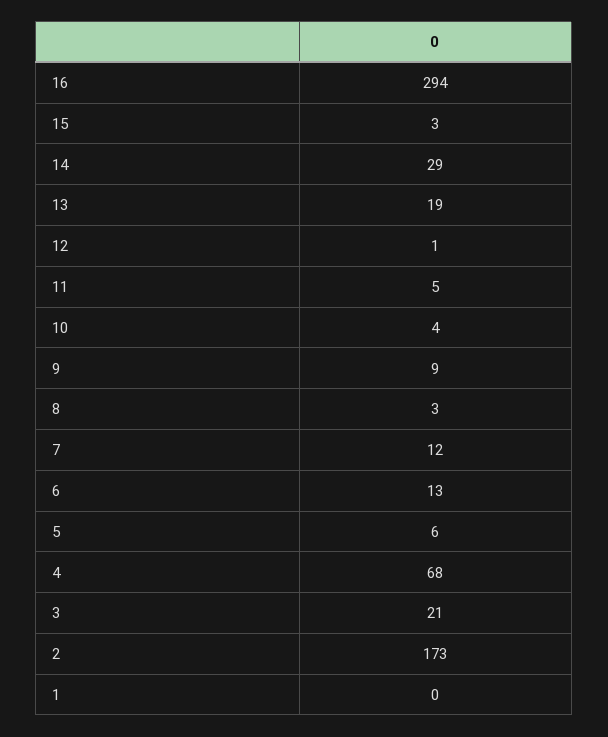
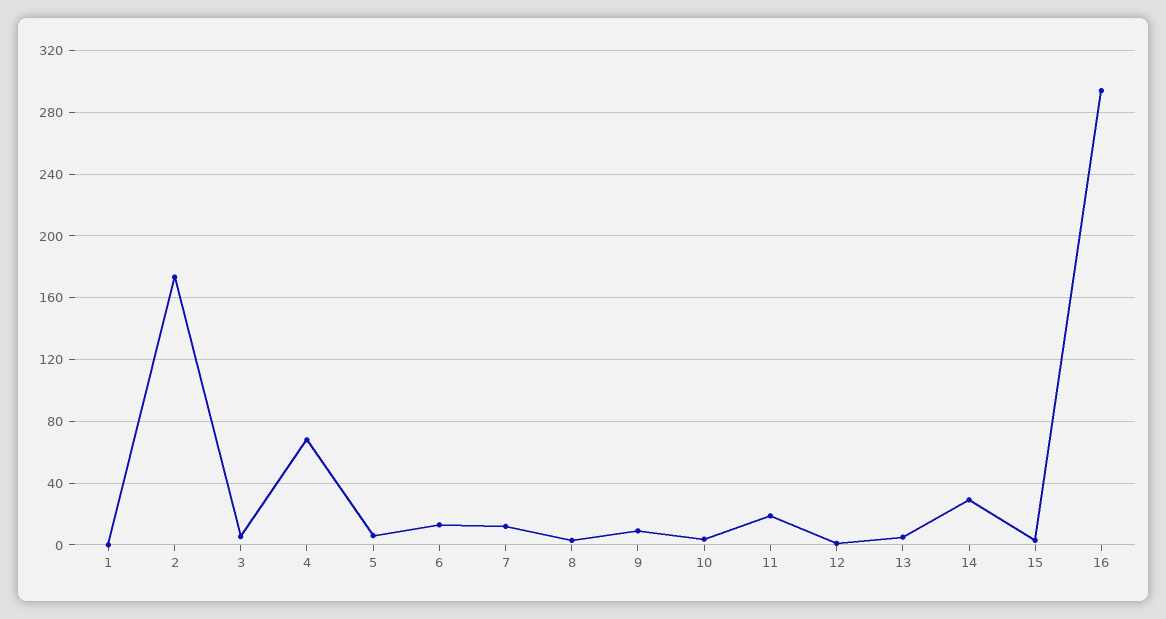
  {
    "16": 294,
    "15": 3,
    "14": 29,
-   "13": 19,
+   "13": 5,
    "12": 1,
-   "11": 5,
+   "11": 20,
    "10": 4,
    "9": 9,
    "8": 3,
    "7": 12,
    "6": 13,
    "5": 6,
    "4": 68,
-   "3": 21,
+   "3": 5,
    "2": 173,
    "1": 0
  }

